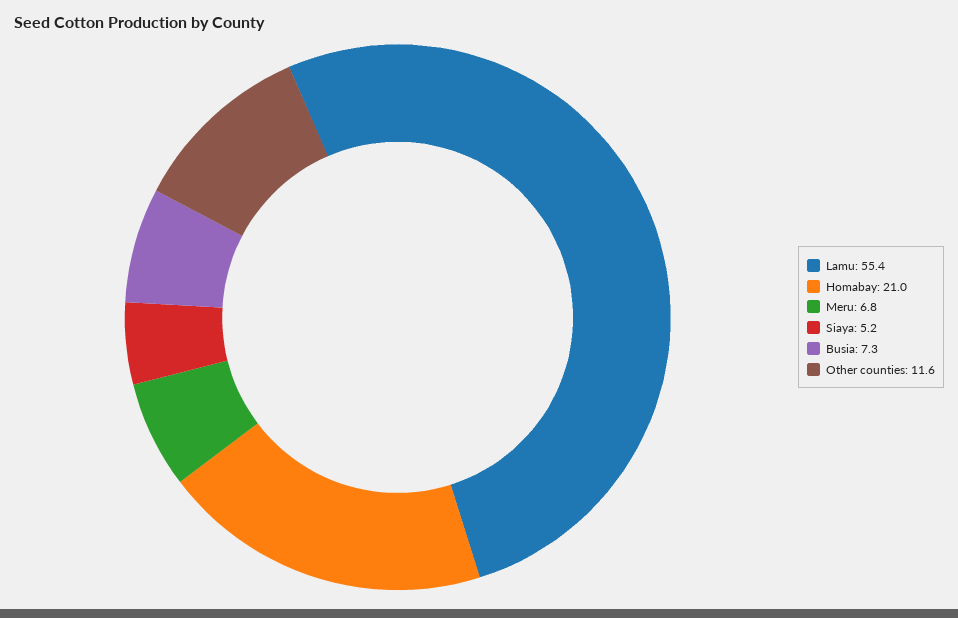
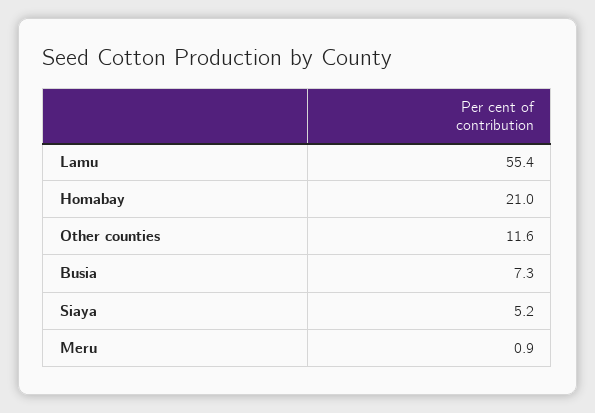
  {
    "Lamu": 55.4,
    "Homabay": 21,
-   "Meru": 6.8,
+   "Meru": 0.9,
    "Siaya": 5.2,
    "Busia": 7.3,
    "Other counties": 11.6
  }

